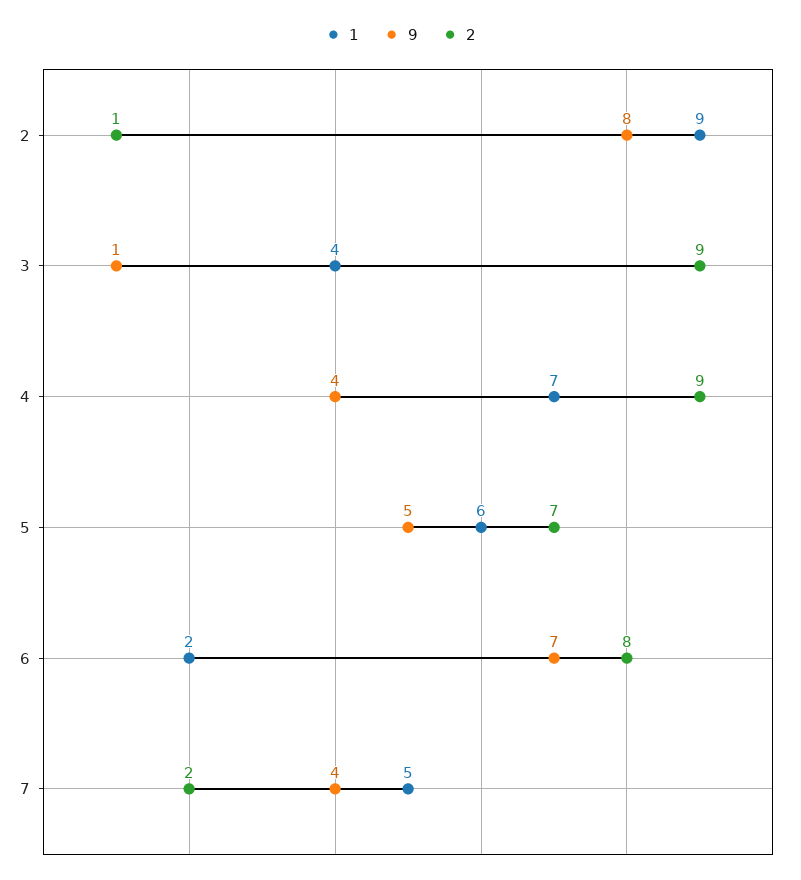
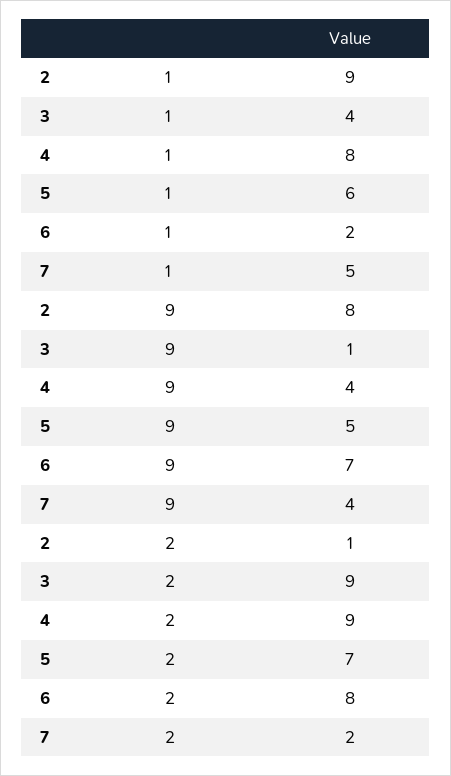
  {
    "1": {
      "2": 9,
      "3": 4,
-     "4": 7,
+     "4": 8,
      "5": 6,
      "6": 2,
      "7": 5
    },
    "9": {
      "2": 8,
      "3": 1,
      "4": 4,
      "5": 5,
      "6": 7,
      "7": 4
    },
    "2": {
      "2": 1,
      "3": 9,
      "4": 9,
      "5": 7,
      "6": 8,
      "7": 2
    }
  }

